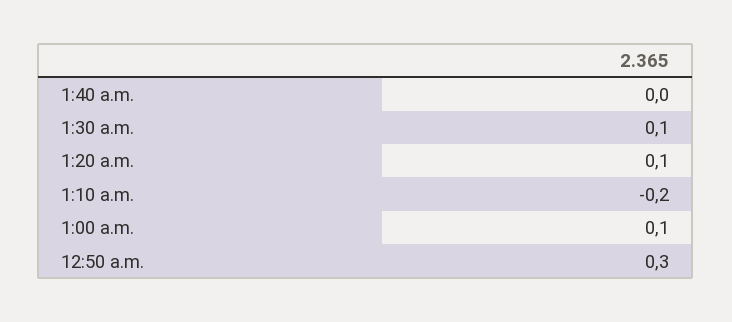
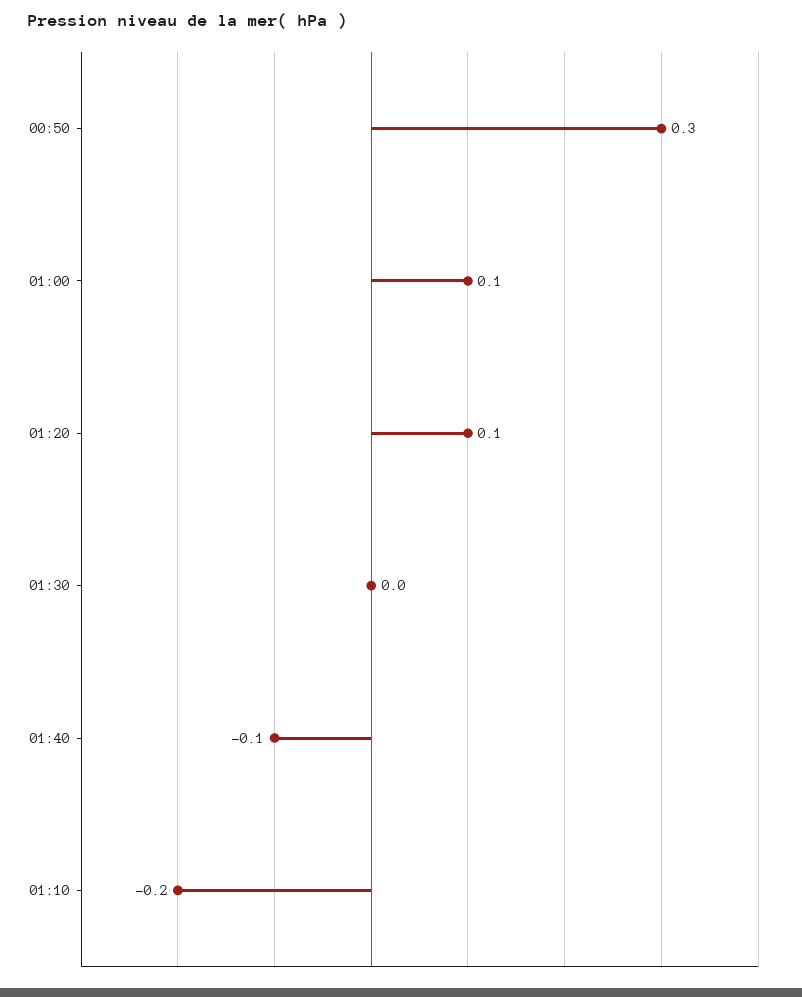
  {
-   "1:40 a.m.": 0,
+   "1:40 a.m.": -0.1,
-   "1:30 a.m.": 0.1,
+   "1:30 a.m.": 0,
    "1:20 a.m.": 0.1,
    "1:10 a.m.": -0.2,
    "1:00 a.m.": 0.1,
    "12:50 a.m.": 0.3
  }

